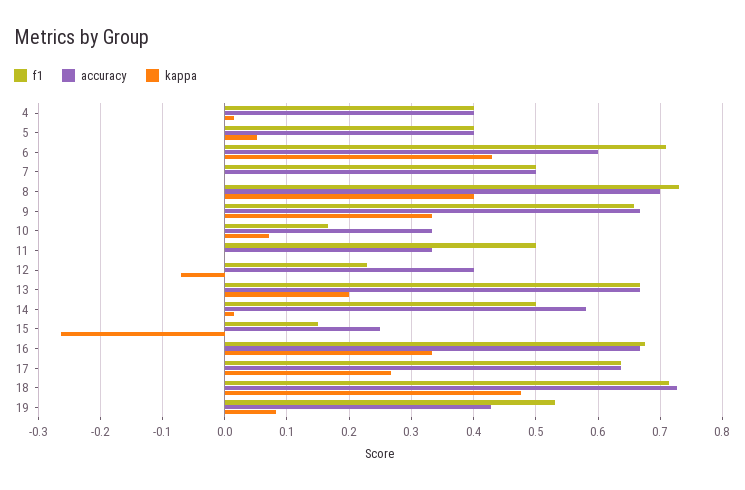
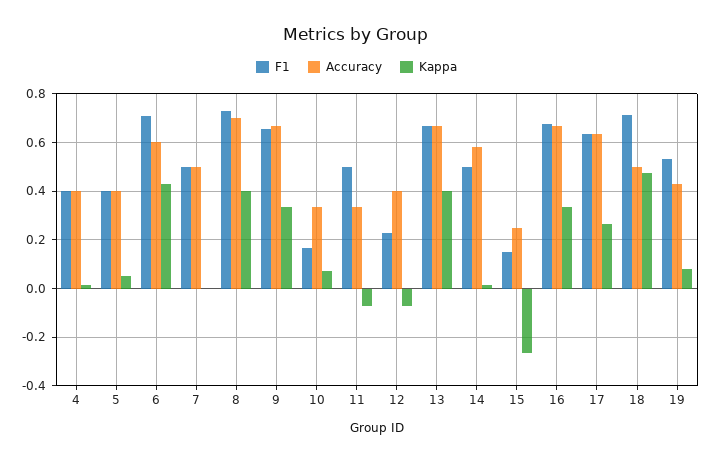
  {
    "f1": {
      "4": 0.4,
      "5": 0.4,
      "6": 0.71,
      "7": 0.5,
      "8": 0.73,
      "9": 0.66,
      "10": 0.17,
      "11": 0.5,
      "12": 0.23,
      "13": 0.67,
      "14": 0.5,
      "15": 0.15,
      "16": 0.68,
      "17": 0.64,
      "18": 0.71,
      "19": 0.53
    },
    "accuracy": {
      "4": 0.4,
      "5": 0.4,
      "6": 0.6,
      "7": 0.5,
      "8": 0.7,
      "9": 0.67,
      "10": 0.33,
      "11": 0.33,
      "12": 0.4,
      "13": 0.67,
      "14": 0.58,
      "15": 0.25,
      "16": 0.67,
      "17": 0.64,
-     "18": 0.73,
+     "18": 0.5,
      "19": 0.43
    },
    "kappa": {
      "4": 0.01,
      "5": 0.05,
      "6": 0.43,
      "7": 0,
      "8": 0.4,
      "9": 0.33,
      "10": 0.07,
-     "11": 0,
+     "11": -0.075,
      "12": -0.07,
-     "13": 0.2,
+     "13": 0.4,
      "14": 0.02,
      "15": -0.26,
      "16": 0.33,
      "17": 0.27,
      "18": 0.48,
      "19": 0.08
    }
  }

